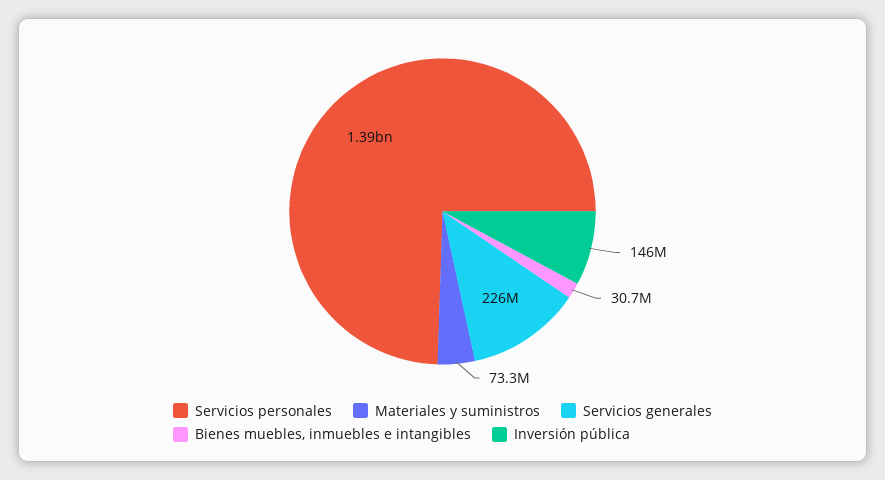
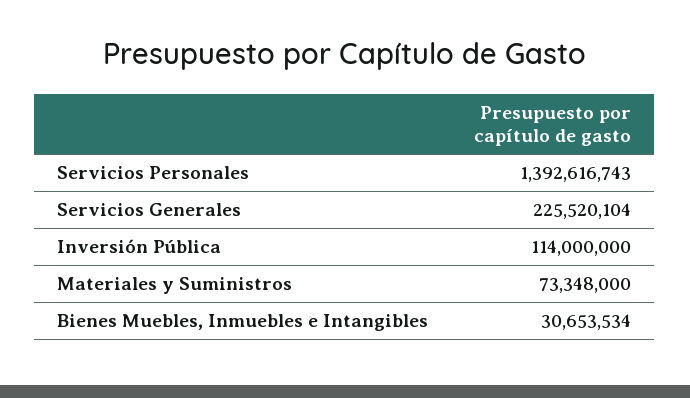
  {
    "Servicios personales": 1392616743,
    "Materiales y suministros": 73348000,
    "Servicios generales": 225520104,
    "Bienes muebles, inmuebles e intangibles": 30653534,
-   "Inversión pública": 146000000
+   "Inversión pública": 114000000
  }

